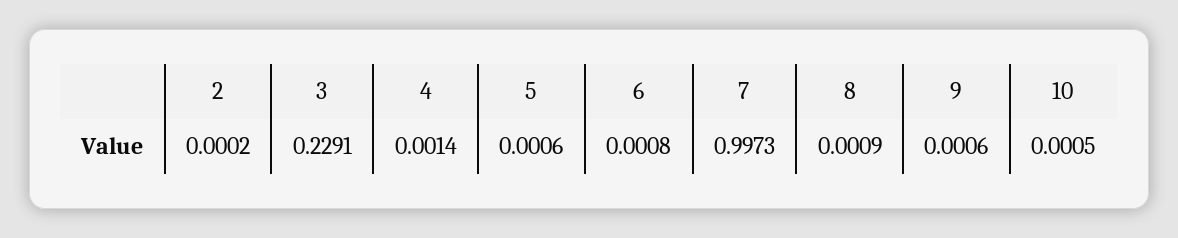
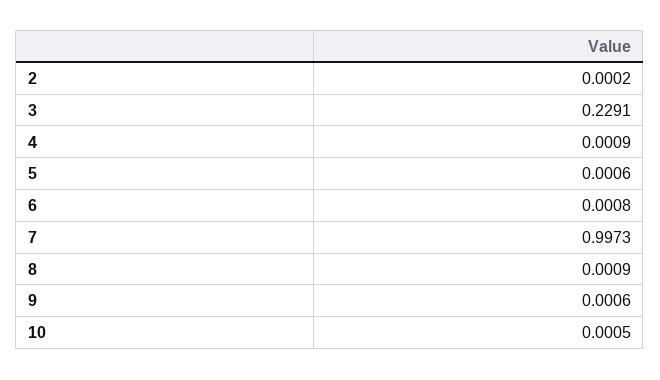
  {
    "2": 0.0002,
    "3": 0.2291,
-   "4": 0.0014,
+   "4": 0.0009,
    "5": 0.0006,
    "6": 0.0008,
    "7": 0.9973,
    "8": 0.0009,
    "9": 0.0006,
    "10": 0.0005
  }

